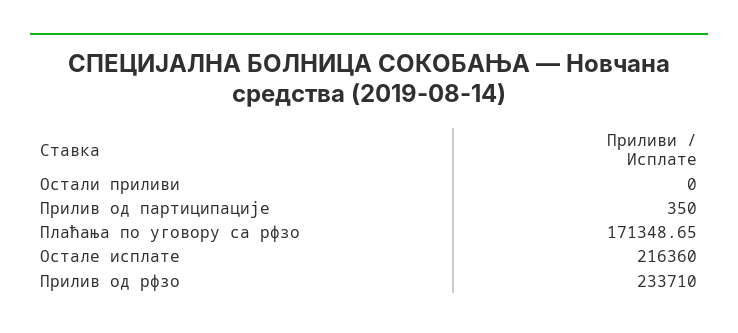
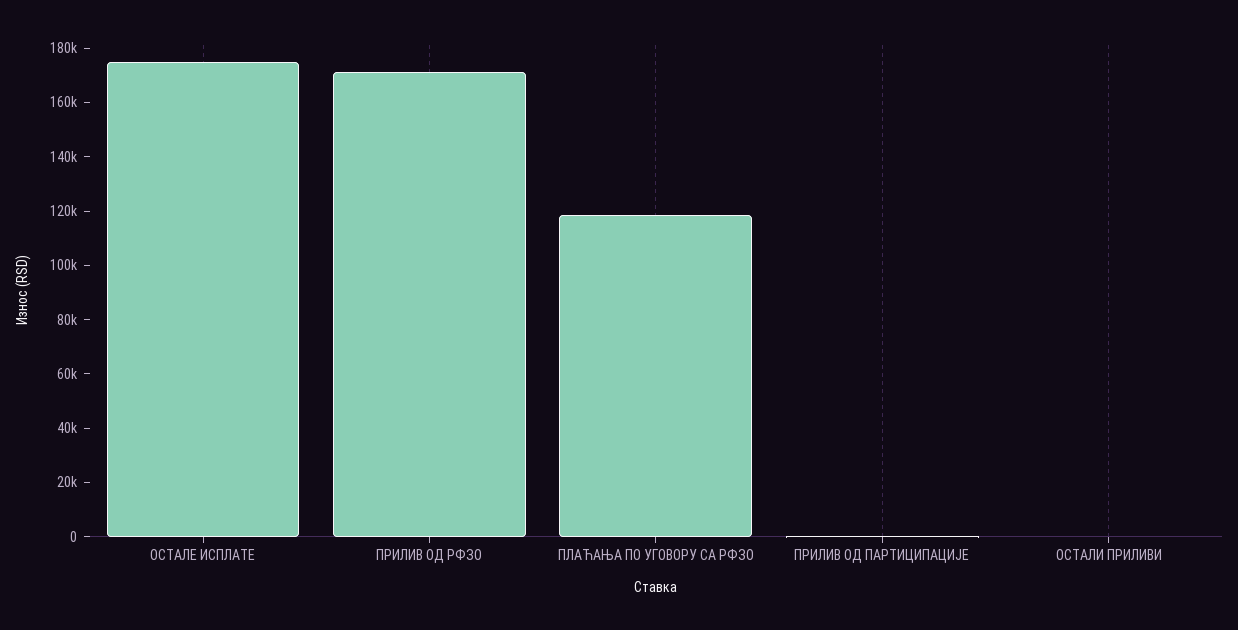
  {
    "Остали приливи": 0,
    "Прилив од партиципације": 350,
-   "Плаћања по уговору са рфзо": 171348.65,
+   "Плаћања по уговору са рфзо": 120000,
-   "Остале исплате": 216360,
+   "Остале исплате": 175000,
-   "Прилив од рфзо": 233710
+   "Прилив од рфзо": 170000
  }

